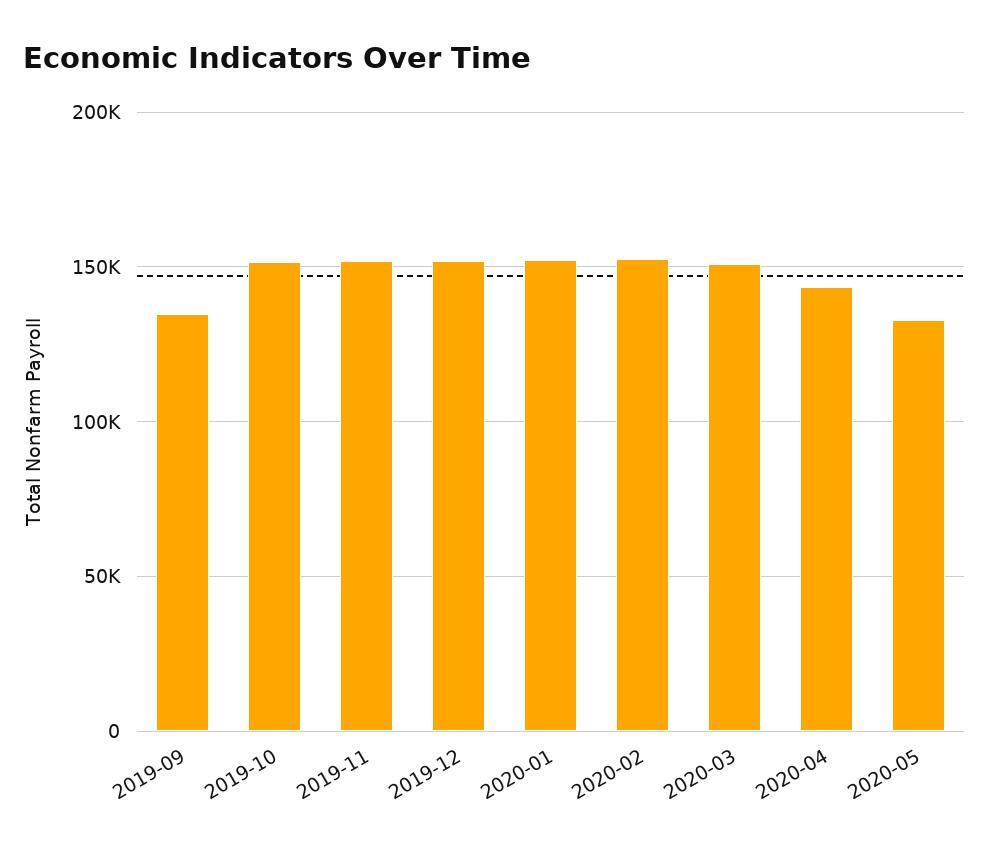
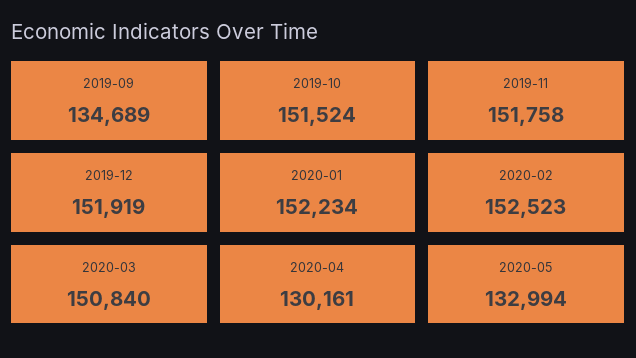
  {
    "2019-09": 134689,
    "2019-10": 151524,
    "2019-11": 151758,
    "2019-12": 151919,
    "2020-01": 152234,
    "2020-02": 152523,
    "2020-03": 150840,
-   "2020-04": 145000,
+   "2020-04": 130161,
    "2020-05": 132994
  }

